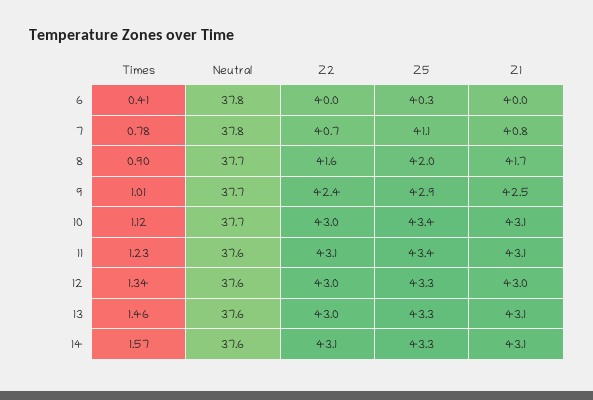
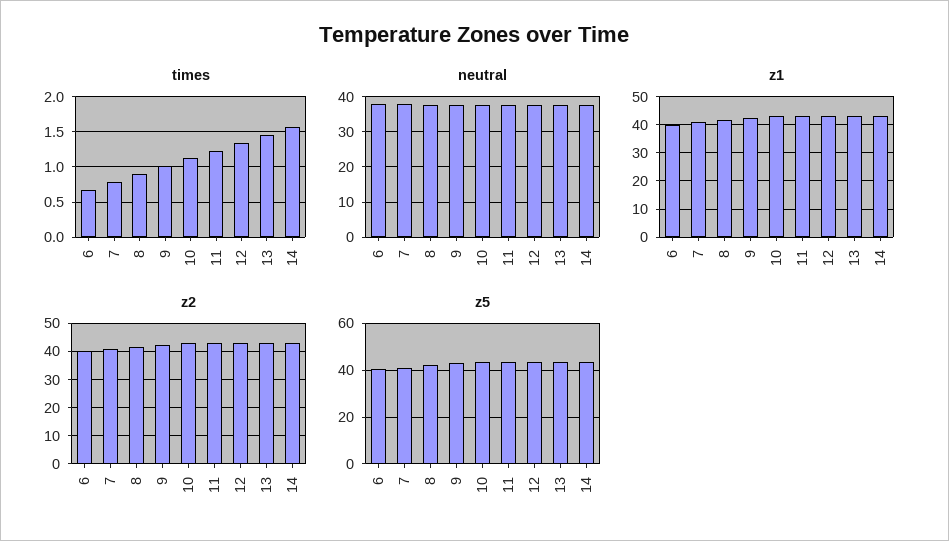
  {
    "Times": {
-     "6": 0.41,
+     "6": 0.7,
      "7": 0.78,
      "8": 0.9,
      "9": 1.01,
      "10": 1.12,
      "11": 1.23,
      "12": 1.34,
      "13": 1.46,
      "14": 1.57
    },
    "Neutral": {
      "6": 37.8,
      "7": 37.8,
      "8": 37.7,
      "9": 37.7,
      "10": 37.7,
      "11": 37.6,
      "12": 37.6,
      "13": 37.6,
      "14": 37.6
    },
    "Z2": {
      "6": 40,
      "7": 40.7,
      "8": 41.6,
      "9": 42.4,
      "10": 43,
      "11": 43.1,
      "12": 43,
      "13": 43,
      "14": 43.1
    },
    "Z5": {
      "6": 40.3,
      "7": 41.1,
      "8": 42,
      "9": 42.9,
      "10": 43.4,
      "11": 43.4,
      "12": 43.3,
      "13": 43.3,
      "14": 43.3
    },
    "Z1": {
      "6": 40,
      "7": 40.8,
      "8": 41.7,
      "9": 42.5,
      "10": 43.1,
      "11": 43.1,
      "12": 43,
      "13": 43.1,
      "14": 43.1
    }
  }

